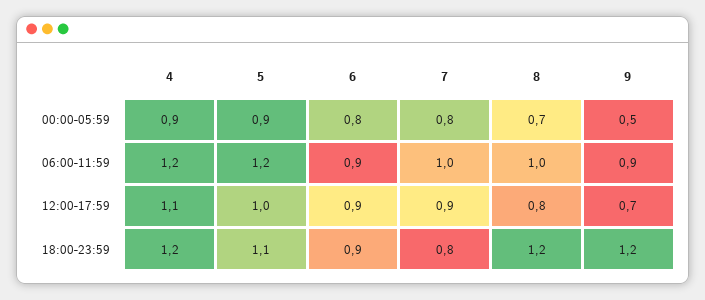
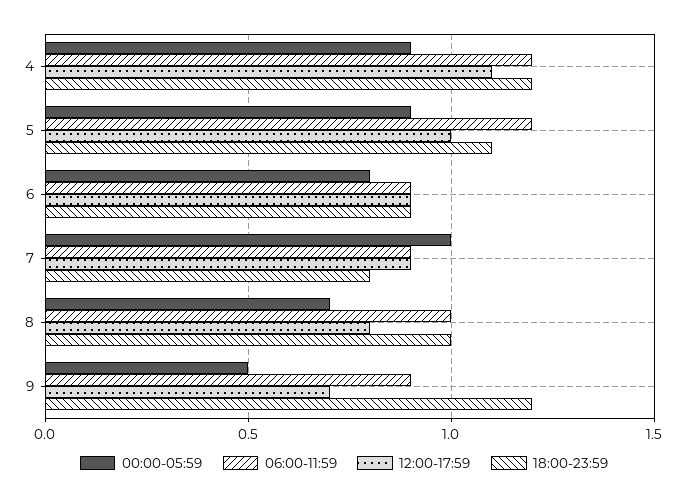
  {
    "00:00-05:59": {
      "4": 0.9,
      "5": 0.9,
      "6": 0.8,
-     "7": 0.8,
+     "7": 1,
      "8": 0.7,
      "9": 0.5
    },
    "06:00-11:59": {
      "4": 1.2,
      "5": 1.2,
      "6": 0.9,
-     "7": 1,
+     "7": 0.9,
      "8": 1,
      "9": 0.9
    },
    "12:00-17:59": {
      "4": 1.1,
      "5": 1,
      "6": 0.9,
      "7": 0.9,
      "8": 0.8,
      "9": 0.7
    },
    "18:00-23:59": {
      "4": 1.2,
      "5": 1.1,
      "6": 0.9,
      "7": 0.8,
-     "8": 1.2,
+     "8": 1,
      "9": 1.2
    }
  }

